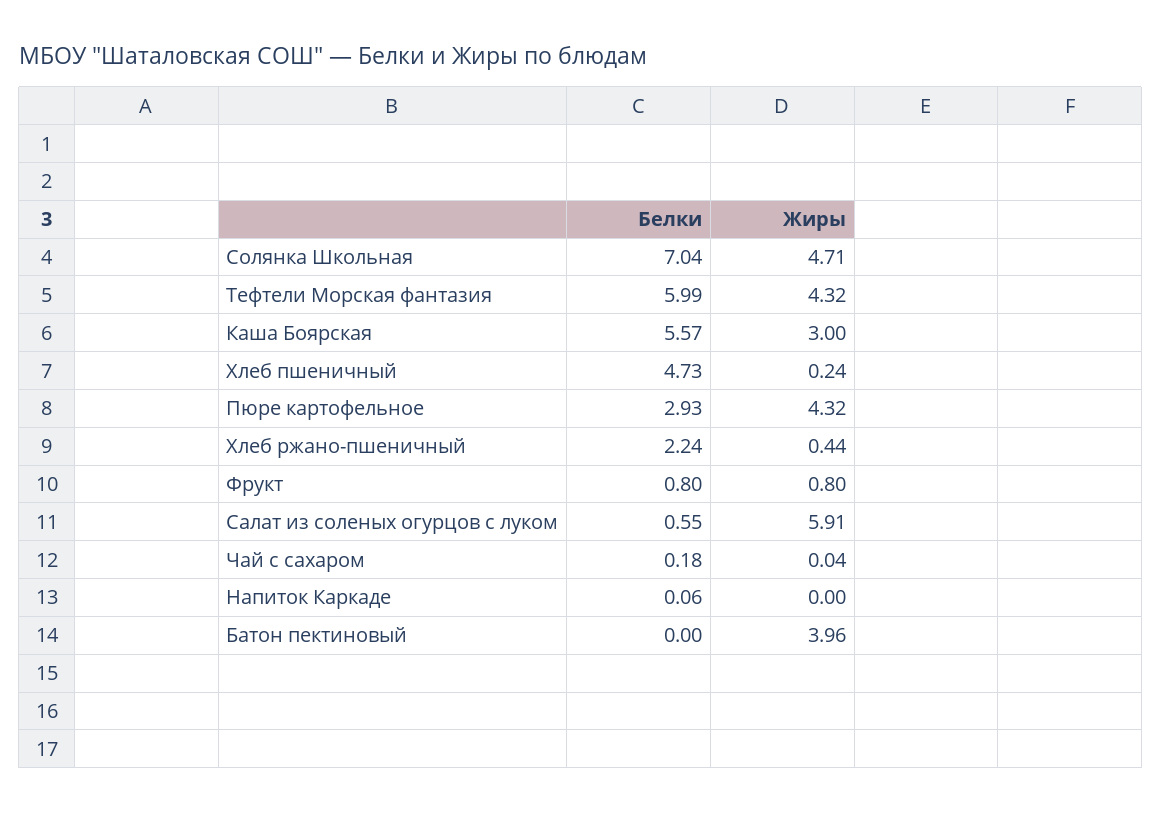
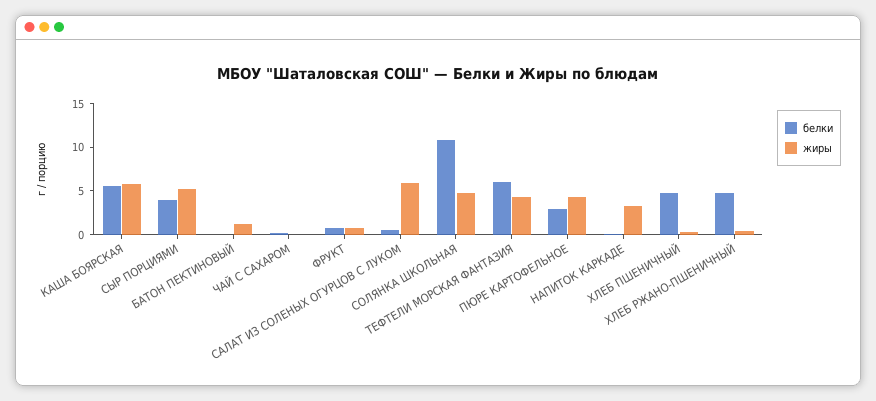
  {
    "Белки": {
-     "Солянка Школьная": 7.04,
+     "Солянка Школьная": 11,
      "Тефтели Морская фантазия": 5.99,
      "Каша Боярская": 5.57,
      "Хлеб пшеничный": 4.73,
      "Пюре картофельное": 2.93,
-     "Хлеб ржано-пшеничный": 2.24,
+     "Хлеб ржано-пшеничный": 5,
      "Фрукт": 0.8,
      "Салат из соленых огурцов с луком": 0.55,
      "Чай с сахаром": 0.18,
      "Напиток Каркаде": 0.06,
-     "Батон пектиновый": 0
+     "Батон пектиновый": 0,
+     "СЫР ПОРЦИЯМИ": 4
    },
    "Жиры": {
      "Солянка Школьная": 4.71,
      "Тефтели Морская фантазия": 4.32,
-     "Каша Боярская": 3,
+     "Каша Боярская": 6,
      "Хлеб пшеничный": 0.24,
      "Пюре картофельное": 4.32,
      "Хлеб ржано-пшеничный": 0.44,
      "Фрукт": 0.8,
      "Салат из соленых огурцов с луком": 5.91,
      "Чай с сахаром": 0.04,
-     "Напиток Каркаде": 0,
+     "Напиток Каркаде": 3,
-     "Батон пектиновый": 3.96
+     "Батон пектиновый": 1,
+     "СЫР ПОРЦИЯМИ": 5
    }
  }

